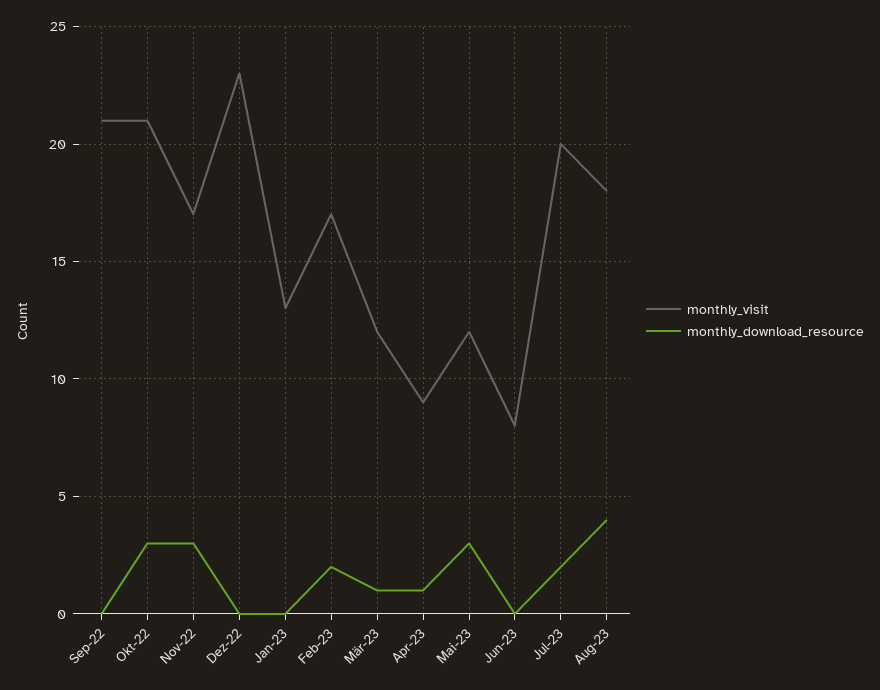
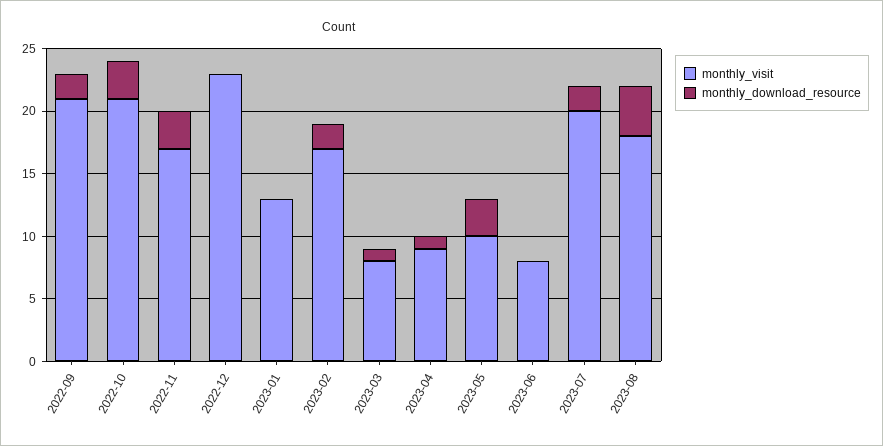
  {
    "monthly_visit": {
      "Sep-22": 21,
      "Okt-22": 21,
      "Nov-22": 17,
      "Dez-22": 23,
      "Jan-23": 13,
      "Feb-23": 17,
-     "Mär-23": 12,
+     "Mär-23": 8,
      "Apr-23": 9,
-     "Mai-23": 12,
+     "Mai-23": 10,
      "Jun-23": 8,
      "Jul-23": 20,
      "Aug-23": 18
    },
    "monthly_download_resource": {
-     "Sep-22": 0,
+     "Sep-22": 2,
      "Okt-22": 3,
      "Nov-22": 3,
      "Dez-22": 0,
      "Jan-23": 0,
      "Feb-23": 2,
      "Mär-23": 1,
      "Apr-23": 1,
      "Mai-23": 3,
      "Jun-23": 0,
      "Jul-23": 2,
      "Aug-23": 4
    }
  }

